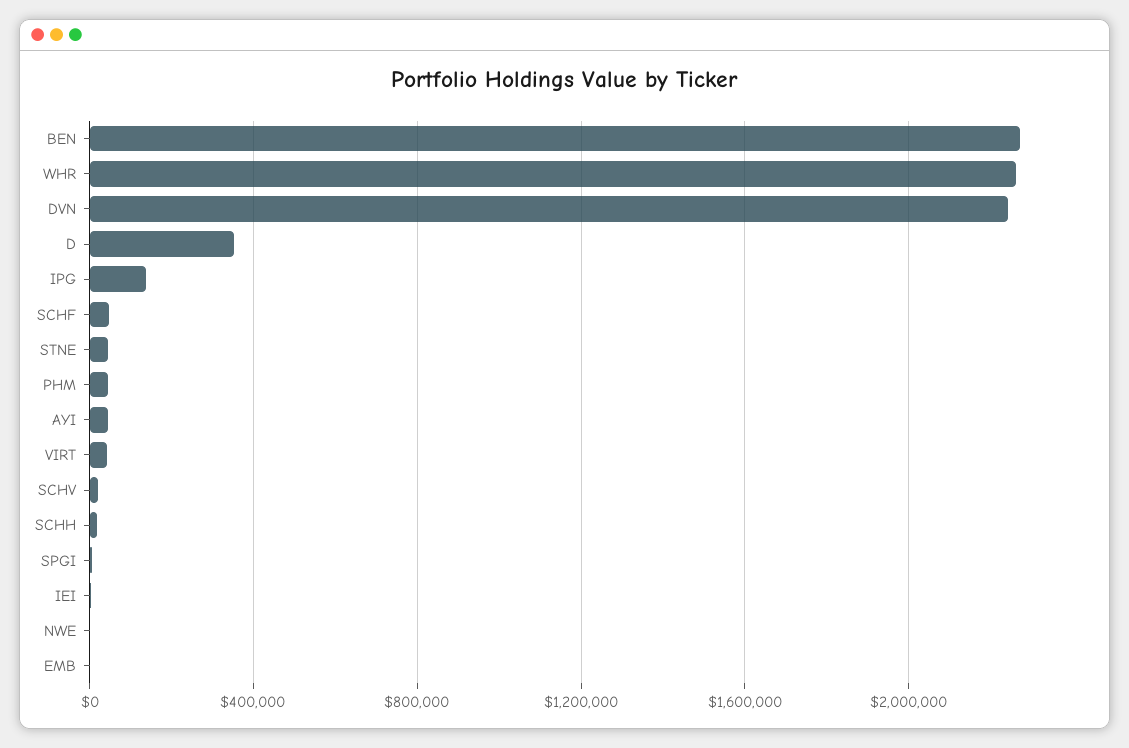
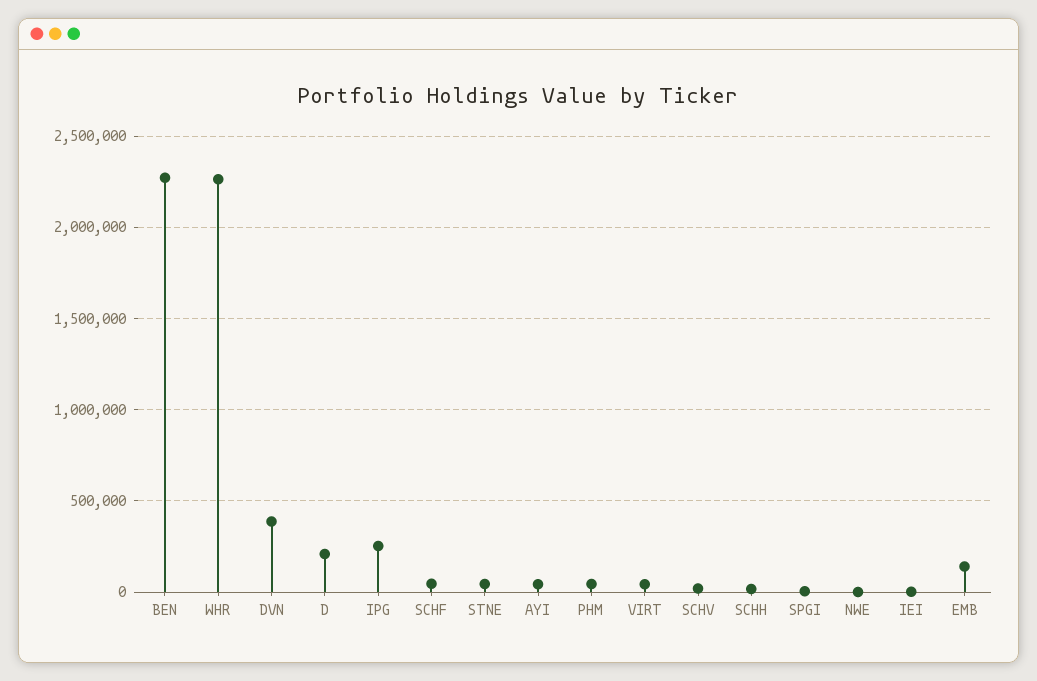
  {
    "BEN": 2250000,
    "WHR": 2250000,
-   "DVN": 2250000,
+   "DVN": 400000,
-   "D": 350000,
+   "D": 200000,
-   "IPG": 150000,
+   "IPG": 250000,
    "SCHF": 50000,
    "STNE": 50000,
    "PHM": 50000,
    "AYI": 50000,
    "VIRT": 50000,
    "SCHV": 0,
    "SCHH": 0,
    "SPGI": 0,
    "IEI": 0,
    "NWE": 0,
-   "EMB": 0
+   "EMB": 150000
  }

